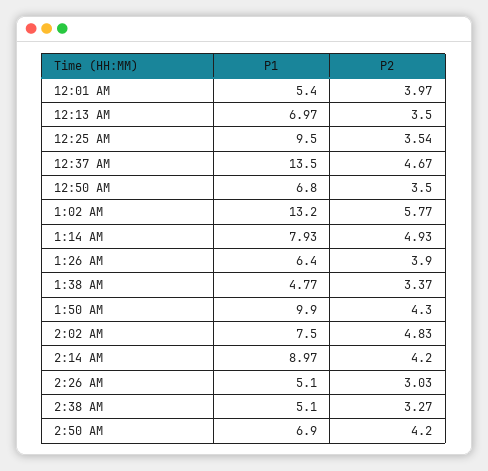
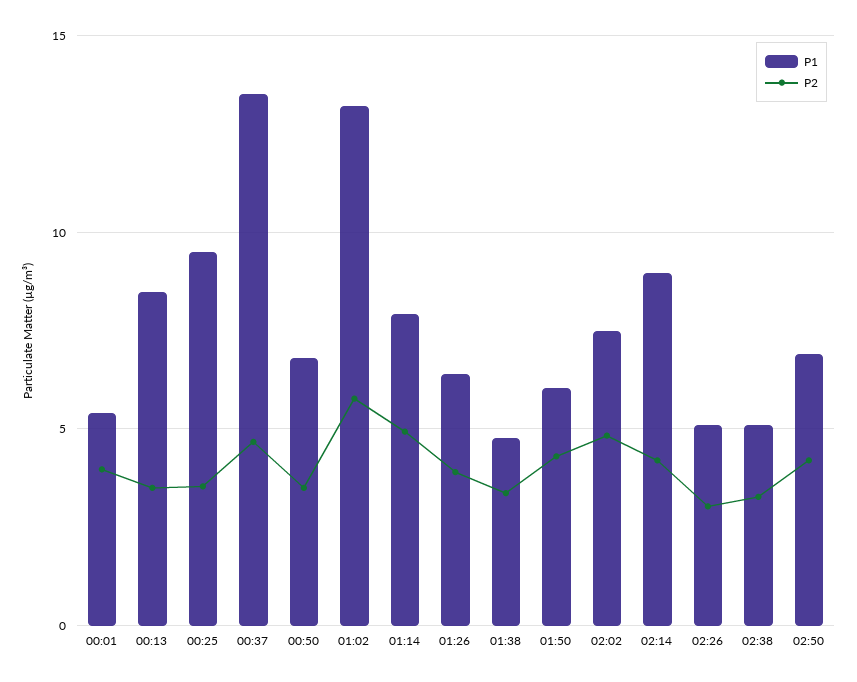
  {
    "P1": {
      "12:01 AM": 5.4,
-     "12:13 AM": 6.97,
+     "12:13 AM": 8.5,
      "12:25 AM": 9.5,
      "12:37 AM": 13.5,
      "12:50 AM": 6.8,
      "1:02 AM": 13.2,
      "1:14 AM": 7.93,
      "1:26 AM": 6.4,
      "1:38 AM": 4.77,
-     "1:50 AM": 9.9,
+     "1:50 AM": 6,
      "2:02 AM": 7.5,
      "2:14 AM": 8.97,
      "2:26 AM": 5.1,
      "2:38 AM": 5.1,
      "2:50 AM": 6.9
    },
    "P2": {
      "12:01 AM": 3.97,
      "12:13 AM": 3.5,
      "12:25 AM": 3.54,
      "12:37 AM": 4.67,
      "12:50 AM": 3.5,
      "1:02 AM": 5.77,
      "1:14 AM": 4.93,
      "1:26 AM": 3.9,
      "1:38 AM": 3.37,
      "1:50 AM": 4.3,
      "2:02 AM": 4.83,
      "2:14 AM": 4.2,
      "2:26 AM": 3.03,
      "2:38 AM": 3.27,
      "2:50 AM": 4.2
    }
  }

